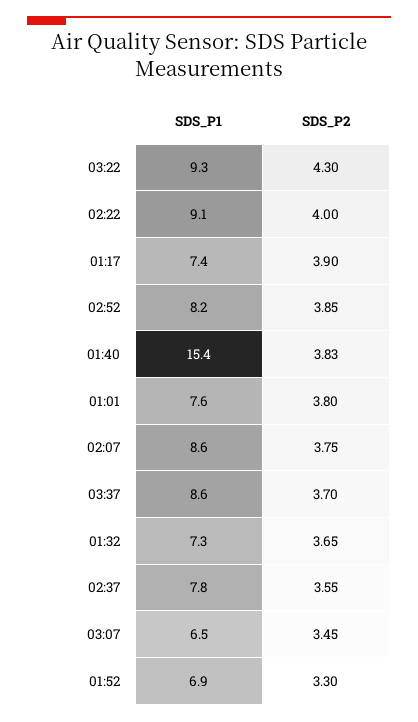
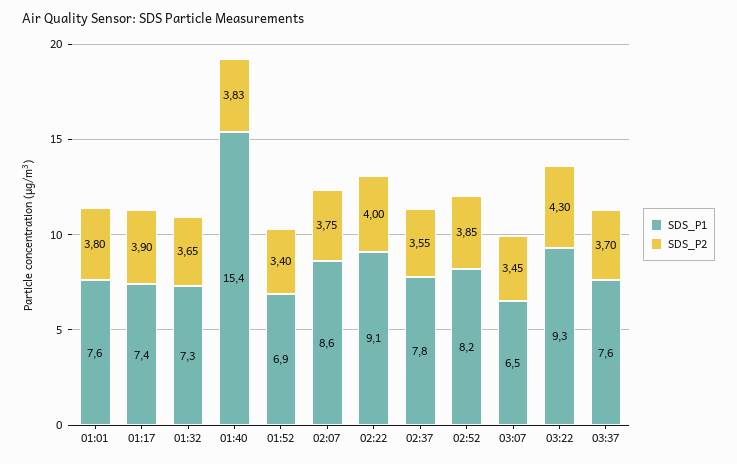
  {
    "SDS_P1": {
      "03:22": 9.3,
      "02:22": 9.1,
      "01:17": 7.4,
      "02:52": 8.2,
      "01:40": 15.4,
      "01:01": 7.6,
      "02:07": 8.6,
-     "03:37": 8.6,
+     "03:37": 7.6,
      "01:32": 7.3,
      "02:37": 7.8,
      "03:07": 6.5,
      "01:52": 6.9
    },
    "SDS_P2": {
      "03:22": 4.3,
      "02:22": 4,
      "01:17": 3.9,
      "02:52": 3.85,
      "01:40": 3.83,
      "01:01": 3.8,
      "02:07": 3.75,
      "03:37": 3.7,
      "01:32": 3.65,
      "02:37": 3.55,
      "03:07": 3.45,
-     "01:52": 3.3
+     "01:52": 3.4
    }
  }

